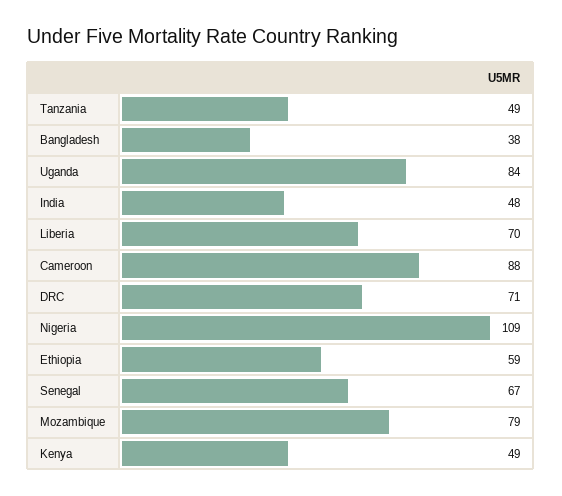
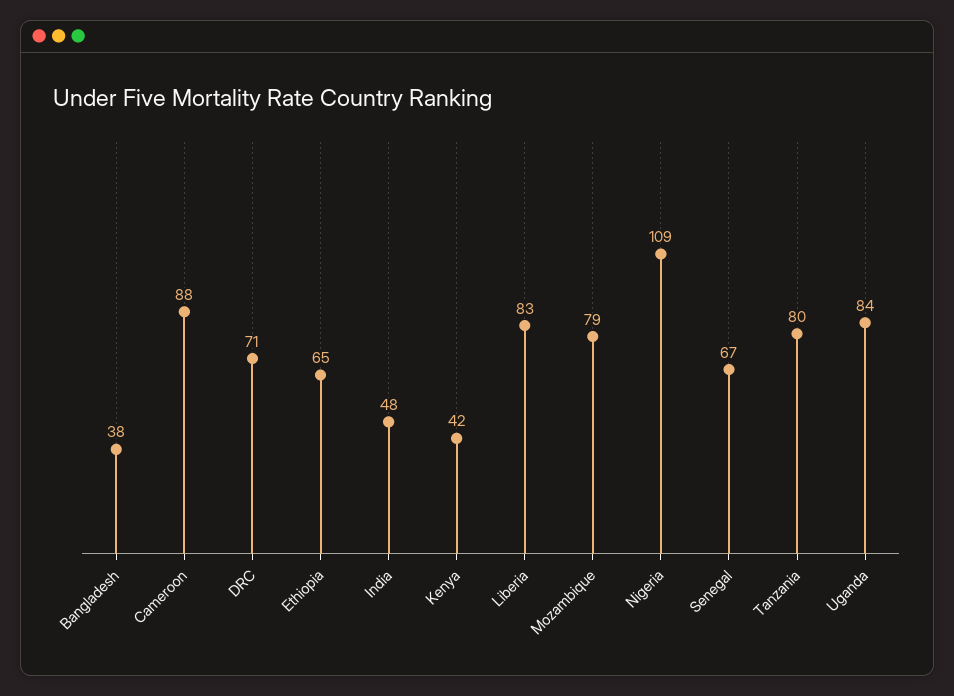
  {
-   "Tanzania": 49,
+   "Tanzania": 80,
    "Bangladesh": 38,
    "Uganda": 84,
    "India": 48,
-   "Liberia": 70,
+   "Liberia": 83,
    "Cameroon": 88,
    "DRC": 71,
    "Nigeria": 109,
-   "Ethiopia": 59,
+   "Ethiopia": 65,
    "Senegal": 67,
    "Mozambique": 79,
-   "Kenya": 49
+   "Kenya": 42
  }

